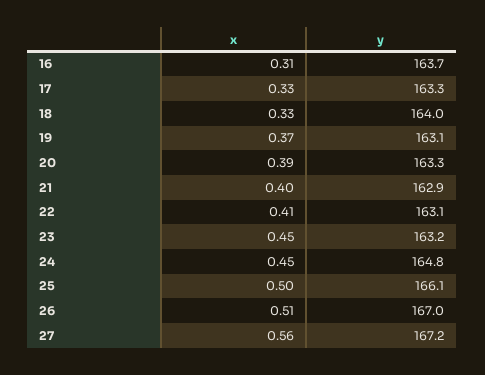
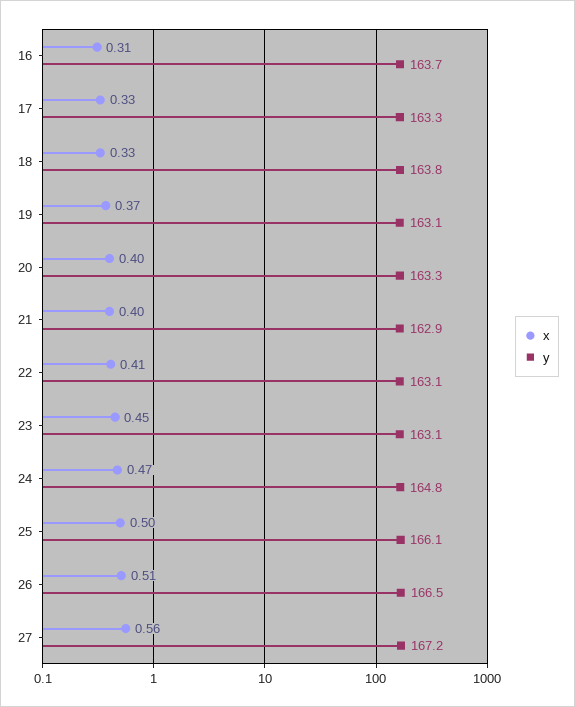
  {
    "x": {
      "16": 0.31,
      "17": 0.33,
      "18": 0.33,
      "19": 0.37,
-     "20": 0.39,
+     "20": 0.4,
      "21": 0.4,
      "22": 0.41,
      "23": 0.45,
-     "24": 0.45,
+     "24": 0.47,
      "25": 0.5,
      "26": 0.51,
      "27": 0.56
    },
    "y": {
      "16": 163.7,
      "17": 163.3,
-     "18": 164,
+     "18": 163.8,
      "19": 163.1,
      "20": 163.3,
      "21": 162.9,
      "22": 163.1,
-     "23": 163.2,
+     "23": 163.1,
      "24": 164.8,
      "25": 166.1,
-     "26": 167,
+     "26": 166.5,
      "27": 167.2
    }
  }

